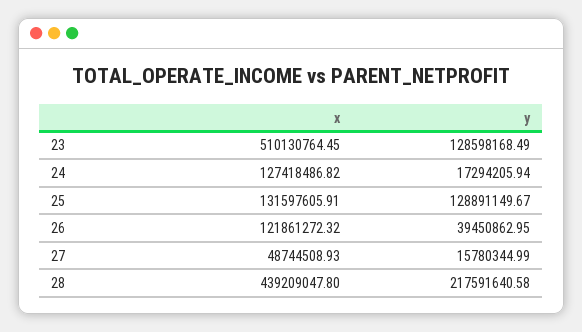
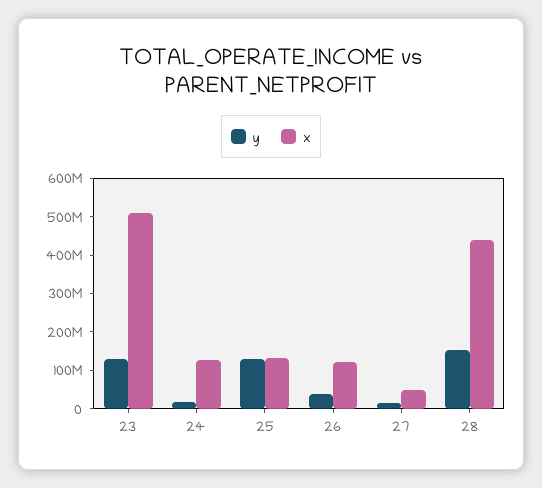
  {
    "x": {
      "23": 510130764.45,
      "24": 127418486.82,
      "25": 131597605.91,
      "26": 121861272.32,
      "27": 48744508.93,
      "28": 439209047.8
    },
    "y": {
      "23": 128598168.49,
      "24": 17294205.94,
      "25": 128891149.67,
      "26": 39450862.95,
      "27": 15780344.99,
-     "28": 217591640.58
+     "28": 150000000
    }
  }

